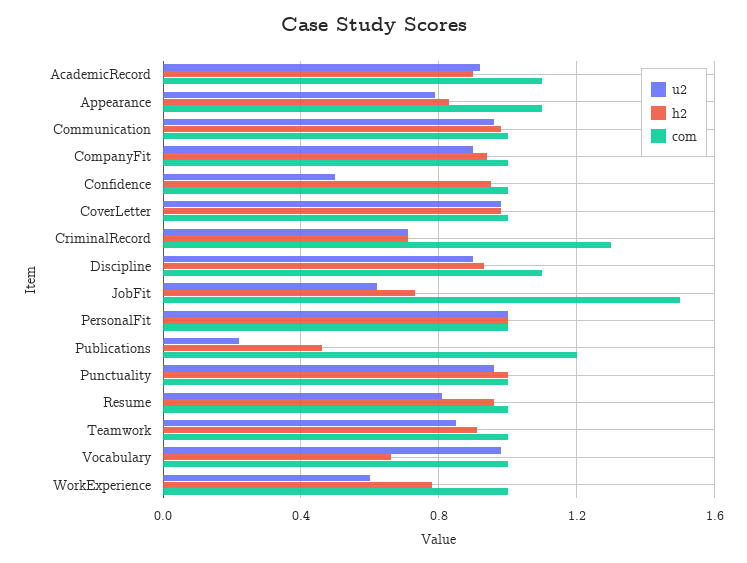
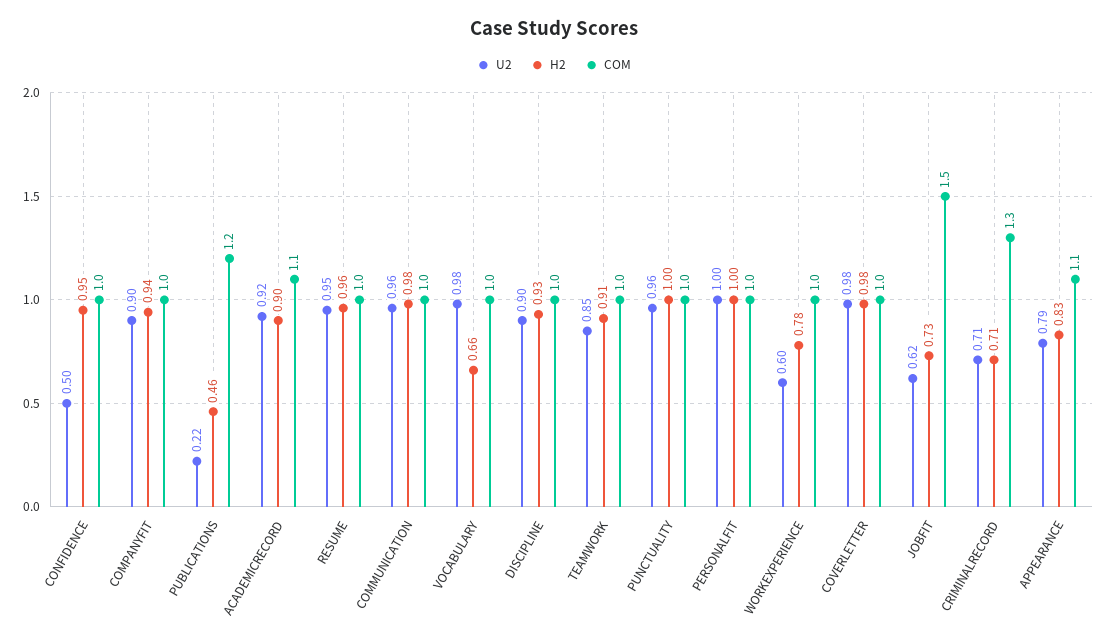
  {
    "u2": {
      "AcademicRecord": 0.92,
      "Appearance": 0.79,
      "Communication": 0.96,
      "CompanyFit": 0.9,
      "Confidence": 0.5,
      "CoverLetter": 0.98,
      "CriminalRecord": 0.71,
      "Discipline": 0.9,
      "JobFit": 0.62,
      "PersonalFit": 1,
      "Publications": 0.22,
      "Punctuality": 0.96,
-     "Resume": 0.8,
+     "Resume": 0.95,
      "Teamwork": 0.85,
      "Vocabulary": 0.98,
      "WorkExperience": 0.6
    },
    "h2": {
      "AcademicRecord": 0.9,
      "Appearance": 0.83,
      "Communication": 0.98,
      "CompanyFit": 0.94,
      "Confidence": 0.95,
      "CoverLetter": 0.98,
      "CriminalRecord": 0.71,
      "Discipline": 0.93,
      "JobFit": 0.73,
      "PersonalFit": 1,
      "Publications": 0.46,
      "Punctuality": 1,
      "Resume": 0.96,
      "Teamwork": 0.91,
      "Vocabulary": 0.66,
      "WorkExperience": 0.78
    },
    "com": {
      "AcademicRecord": 1.1,
      "Appearance": 1.1,
      "Communication": 1,
      "CompanyFit": 1,
      "Confidence": 1,
      "CoverLetter": 1,
      "CriminalRecord": 1.3,
-     "Discipline": 1.1,
+     "Discipline": 1,
      "JobFit": 1.5,
      "PersonalFit": 1,
      "Publications": 1.2,
      "Punctuality": 1,
      "Resume": 1,
      "Teamwork": 1,
      "Vocabulary": 1,
      "WorkExperience": 1
    }
  }

